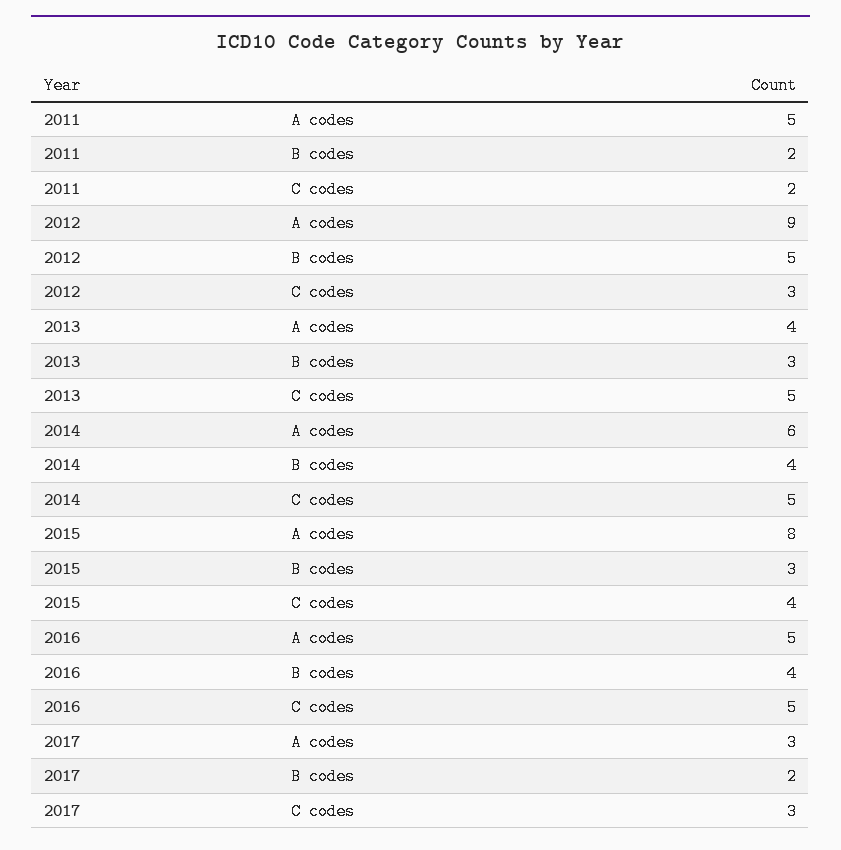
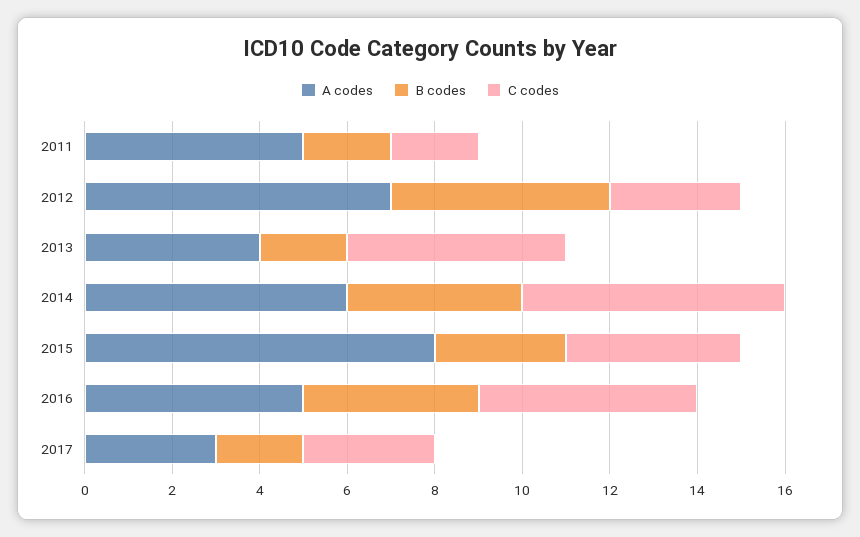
  {
    "A codes": {
      "2011": 5,
-     "2012": 9,
+     "2012": 7,
      "2013": 4,
      "2014": 6,
      "2015": 8,
      "2016": 5,
      "2017": 3
    },
    "B codes": {
      "2011": 2,
      "2012": 5,
-     "2013": 3,
+     "2013": 2,
      "2014": 4,
      "2015": 3,
      "2016": 4,
      "2017": 2
    },
    "C codes": {
      "2011": 2,
      "2012": 3,
      "2013": 5,
-     "2014": 5,
+     "2014": 6,
      "2015": 4,
      "2016": 5,
      "2017": 3
    }
  }

